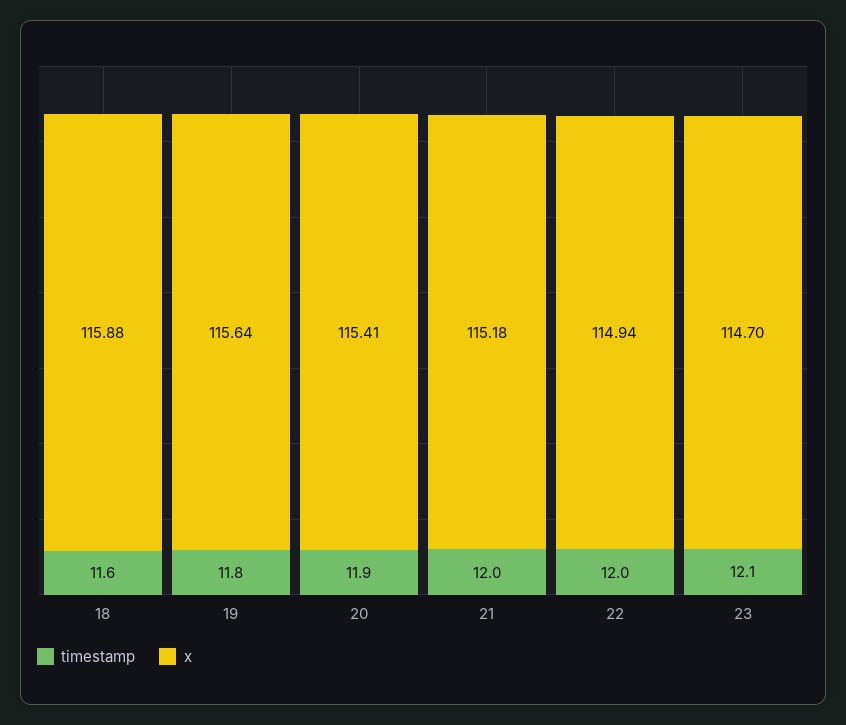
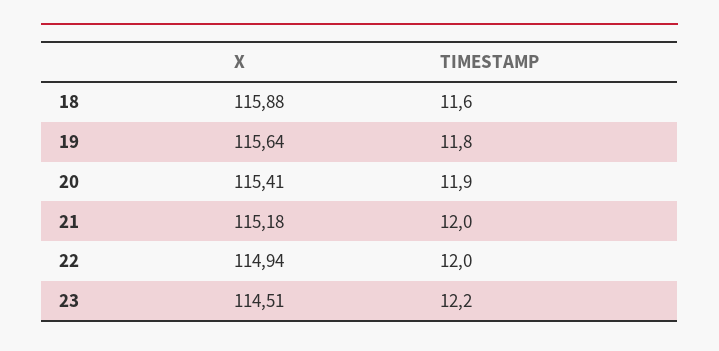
  {
    "timestamp": {
      "18": 11.6,
      "19": 11.8,
      "20": 11.9,
      "21": 12,
      "22": 12,
-     "23": 12.1
+     "23": 12.2
    },
    "x": {
      "18": 115.88,
      "19": 115.64,
      "20": 115.41,
      "21": 115.18,
      "22": 114.94,
-     "23": 114.7
+     "23": 114.51
    }
  }

